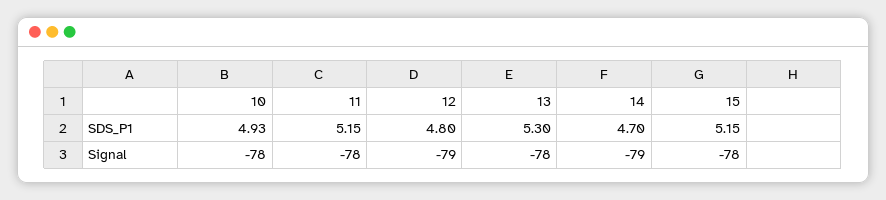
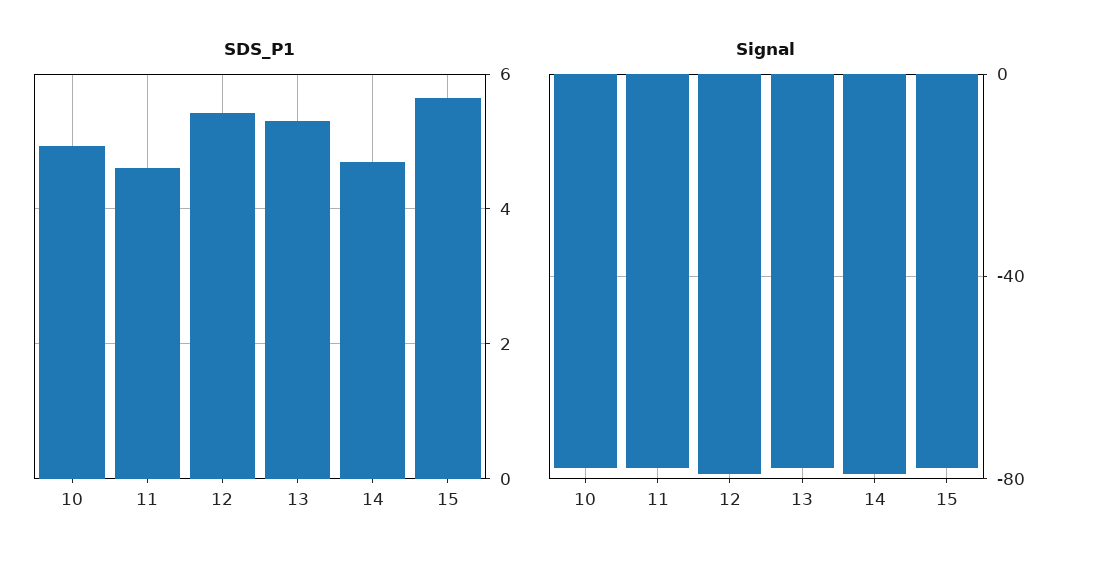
  {
    "SDS_P1": {
      "10": 4.93,
-     "11": 5.15,
+     "11": 4.6,
-     "12": 4.8,
+     "12": 5.4,
      "13": 5.3,
      "14": 4.7,
-     "15": 5.15
+     "15": 5.6
    },
    "Signal": {
      "10": -78,
      "11": -78,
      "12": -79,
      "13": -78,
      "14": -79,
      "15": -78
    }
  }

